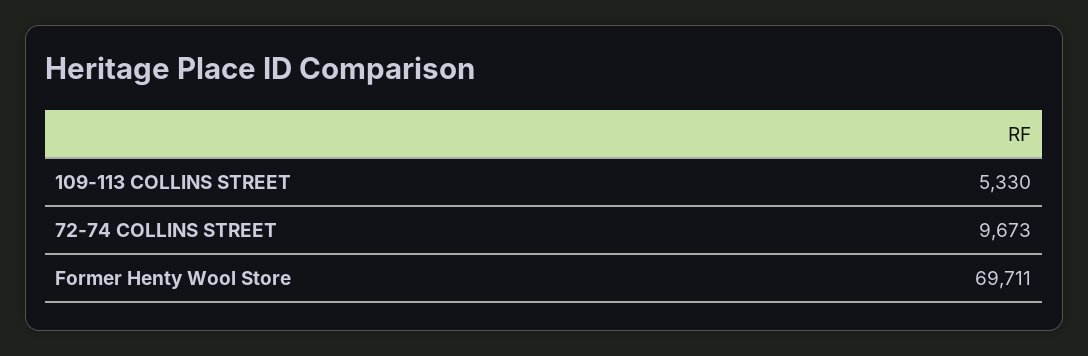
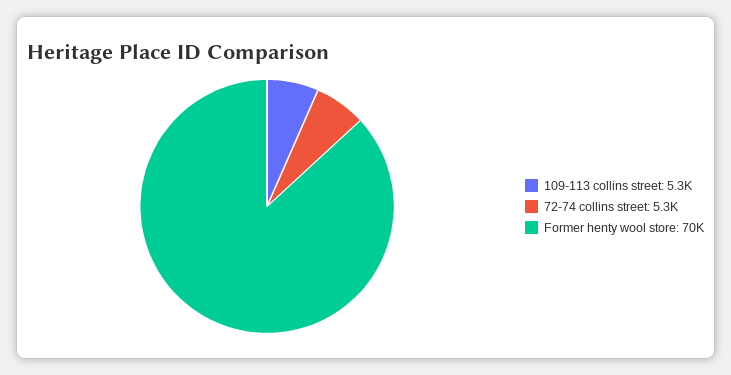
  {
    "109-113 COLLINS STREET": 5330,
-   "72-74 COLLINS STREET": 9673,
+   "72-74 COLLINS STREET": 5300,
    "Former Henty Wool Store": 69711
  }

